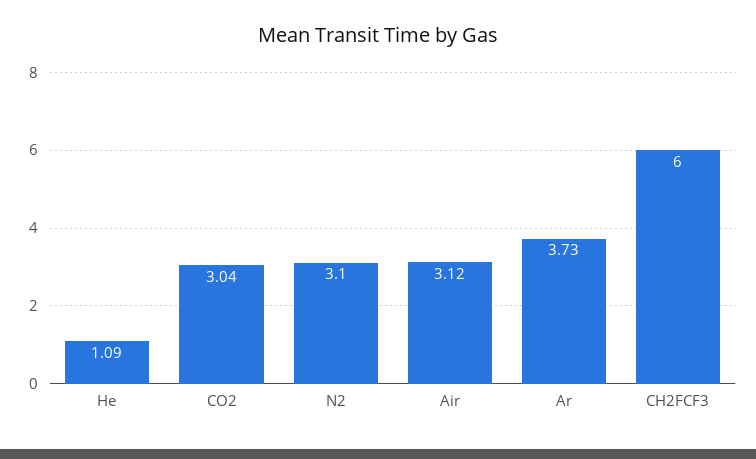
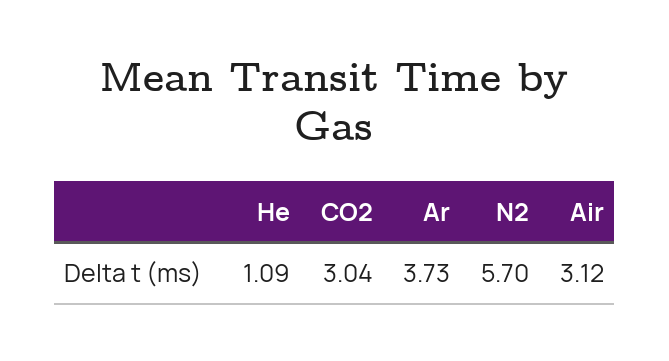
  {
    "He": 1.09,
    "CO2": 3.04,
-   "N2": 3.1,
+   "N2": 5.7,
    "Air": 3.12,
-   "Ar": 3.73,
+   "Ar": 3.73
-   "CH2FCF3": 6
  }

